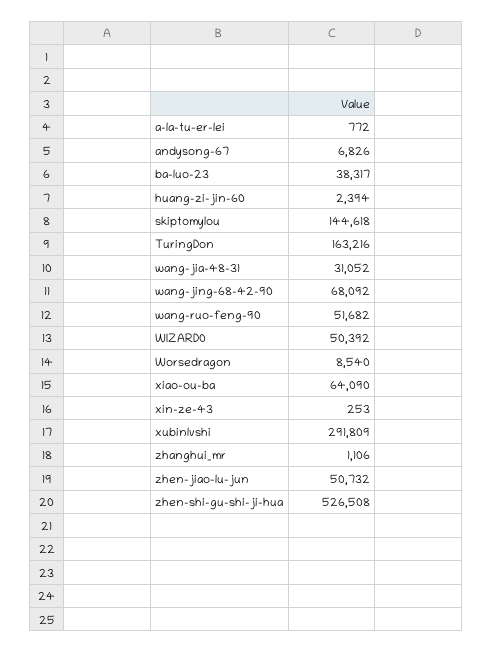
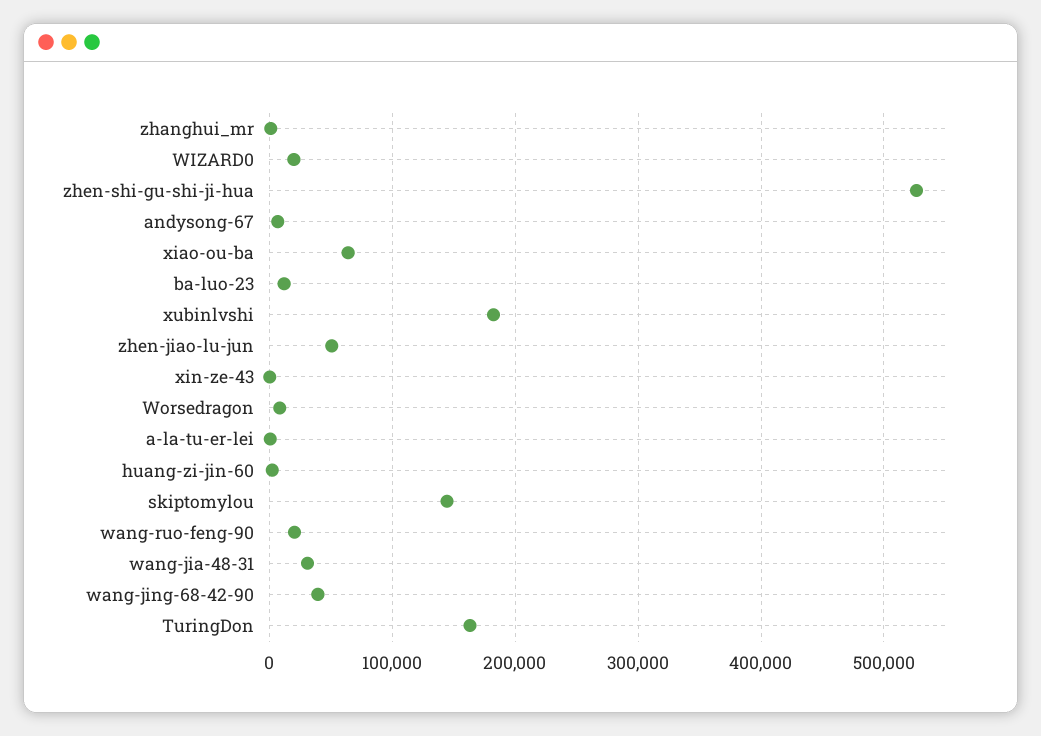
  {
    "a-la-tu-er-lei": 772,
    "andysong-67": 6826,
-   "ba-luo-23": 38317,
+   "ba-luo-23": 10000,
    "huang-zi-jin-60": 2394,
    "skiptomylou": 144618,
    "TuringDon": 163216,
    "wang-jia-48-31": 31052,
-   "wang-jing-68-42-90": 68092,
+   "wang-jing-68-42-90": 40000,
-   "wang-ruo-feng-90": 51682,
+   "wang-ruo-feng-90": 20000,
-   "WIZARD0": 50392,
+   "WIZARD0": 20000,
    "Worsedragon": 8540,
    "xiao-ou-ba": 64090,
    "xin-ze-43": 253,
-   "xubinlvshi": 291809,
+   "xubinlvshi": 180000,
    "zhanghui_mr": 1106,
    "zhen-jiao-lu-jun": 50732,
    "zhen-shi-gu-shi-ji-hua": 526508
  }

